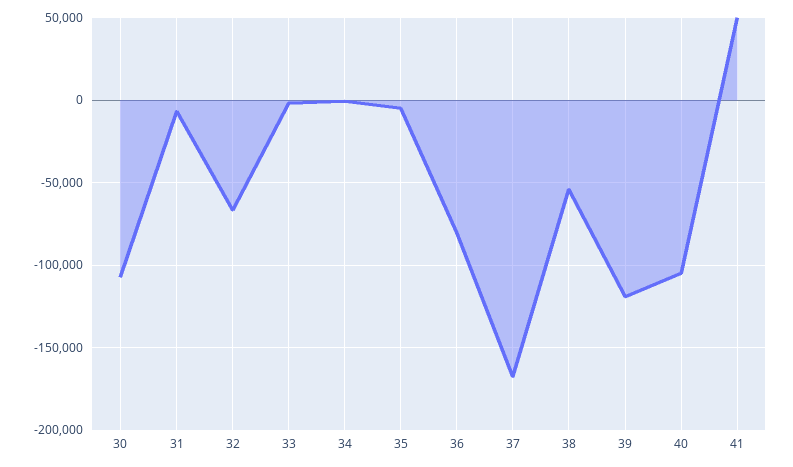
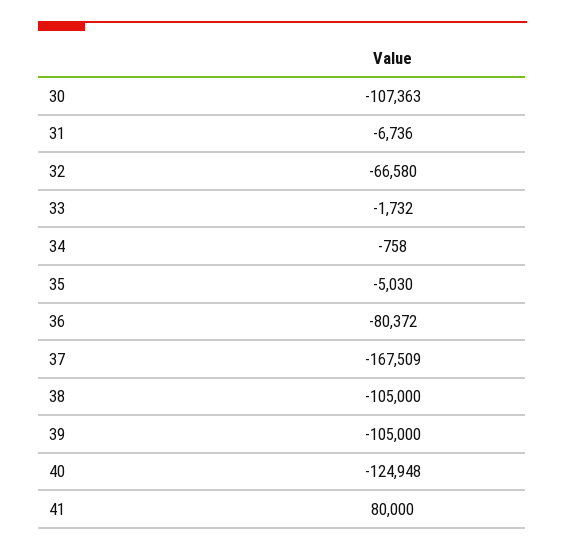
  {
    "30": -107363,
    "31": -6736,
    "32": -66580,
    "33": -1732,
    "34": -758,
    "35": -5030,
    "36": -80372,
    "37": -167509,
-   "38": -55000,
+   "38": -105000,
-   "39": -120000,
+   "39": -105000,
-   "40": -105000,
+   "40": -124948,
-   "41": 50000
+   "41": 80000
  }

